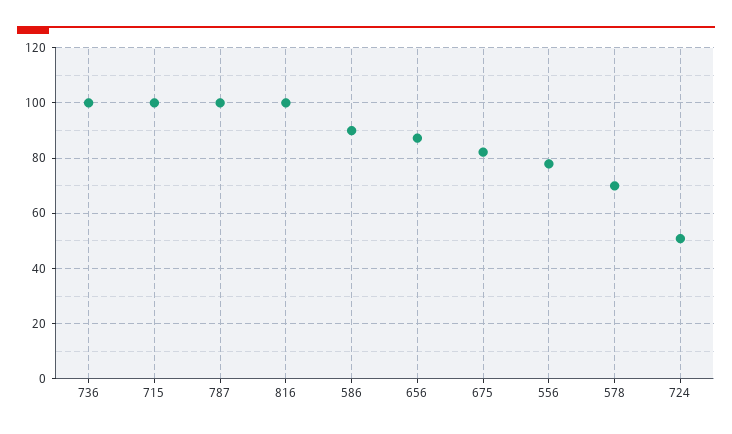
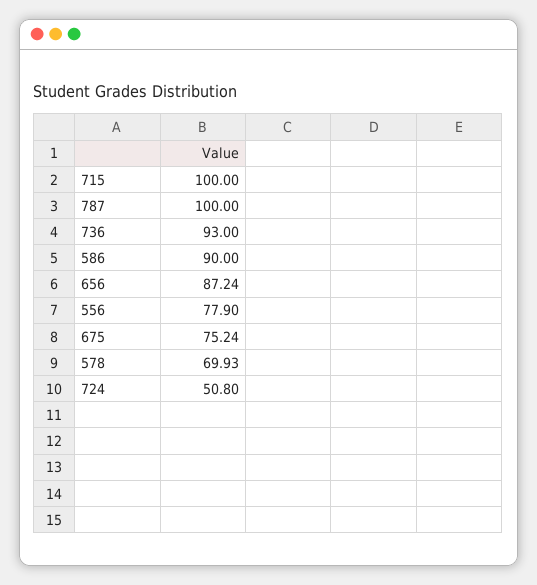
  {
-   "736": 100,
+   "736": 93,
    "715": 100,
    "787": 100,
-   "816": 100,
    "586": 90,
    "656": 87.24,
-   "675": 82.5,
+   "675": 75.24,
    "556": 77.9,
    "578": 69.93,
    "724": 50.8
  }

